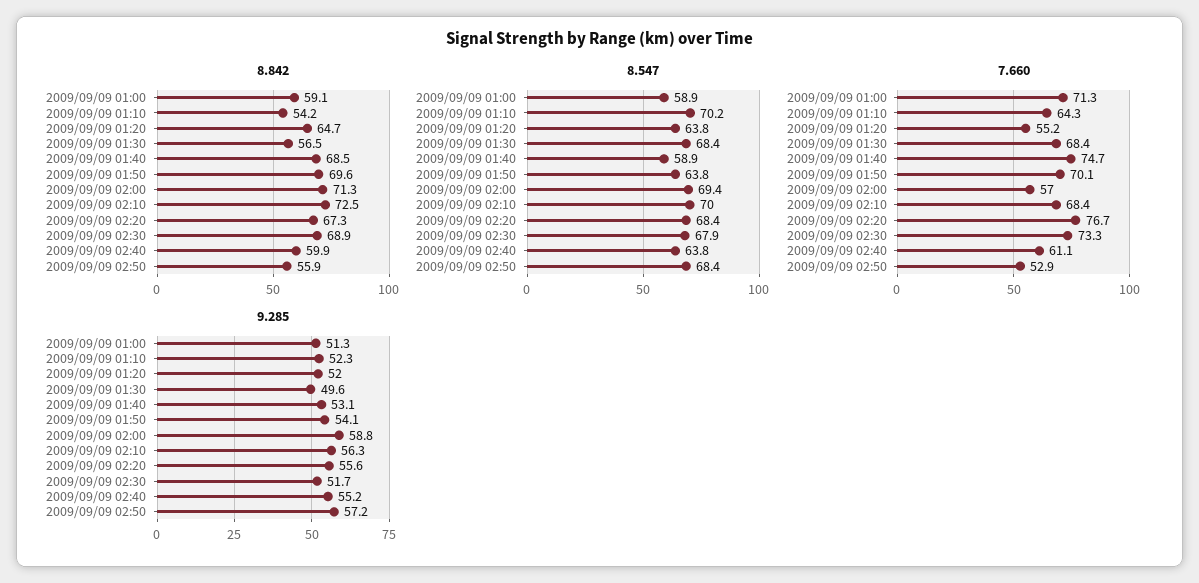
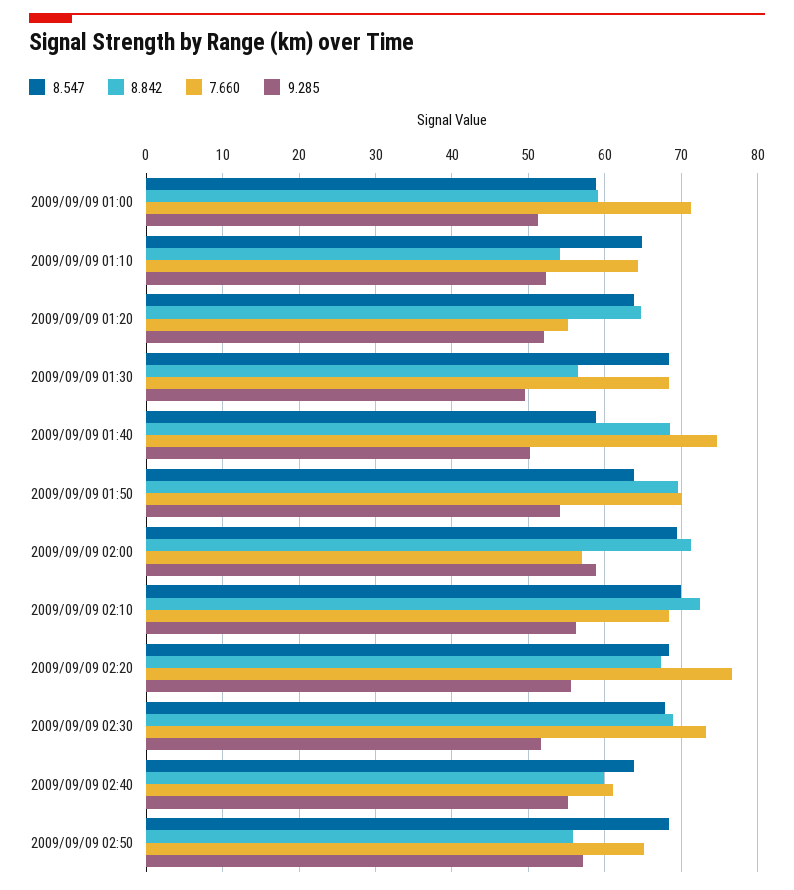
  {
    "8.842": {
      "2009/09/09 01:00": 59.1,
      "2009/09/09 01:10": 54.2,
      "2009/09/09 01:20": 64.7,
      "2009/09/09 01:30": 56.5,
      "2009/09/09 01:40": 68.5,
      "2009/09/09 01:50": 69.6,
      "2009/09/09 02:00": 71.3,
      "2009/09/09 02:10": 72.5,
      "2009/09/09 02:20": 67.3,
      "2009/09/09 02:30": 68.9,
      "2009/09/09 02:40": 59.9,
      "2009/09/09 02:50": 55.9
    },
    "8.547": {
      "2009/09/09 01:00": 58.9,
-     "2009/09/09 01:10": 70.2,
+     "2009/09/09 01:10": 65,
      "2009/09/09 01:20": 63.8,
      "2009/09/09 01:30": 68.4,
      "2009/09/09 01:40": 58.9,
      "2009/09/09 01:50": 63.8,
      "2009/09/09 02:00": 69.4,
      "2009/09/09 02:10": 70,
      "2009/09/09 02:20": 68.4,
      "2009/09/09 02:30": 67.9,
      "2009/09/09 02:40": 63.8,
      "2009/09/09 02:50": 68.4
    },
    "7.660": {
      "2009/09/09 01:00": 71.3,
      "2009/09/09 01:10": 64.3,
      "2009/09/09 01:20": 55.2,
      "2009/09/09 01:30": 68.4,
      "2009/09/09 01:40": 74.7,
      "2009/09/09 01:50": 70.1,
      "2009/09/09 02:00": 57,
      "2009/09/09 02:10": 68.4,
      "2009/09/09 02:20": 76.7,
      "2009/09/09 02:30": 73.3,
      "2009/09/09 02:40": 61.1,
-     "2009/09/09 02:50": 52.9
+     "2009/09/09 02:50": 65
    },
    "9.285": {
      "2009/09/09 01:00": 51.3,
      "2009/09/09 01:10": 52.3,
      "2009/09/09 01:20": 52,
      "2009/09/09 01:30": 49.6,
-     "2009/09/09 01:40": 53.1,
+     "2009/09/09 01:40": 50,
      "2009/09/09 01:50": 54.1,
      "2009/09/09 02:00": 58.8,
      "2009/09/09 02:10": 56.3,
      "2009/09/09 02:20": 55.6,
      "2009/09/09 02:30": 51.7,
      "2009/09/09 02:40": 55.2,
      "2009/09/09 02:50": 57.2
    }
  }

